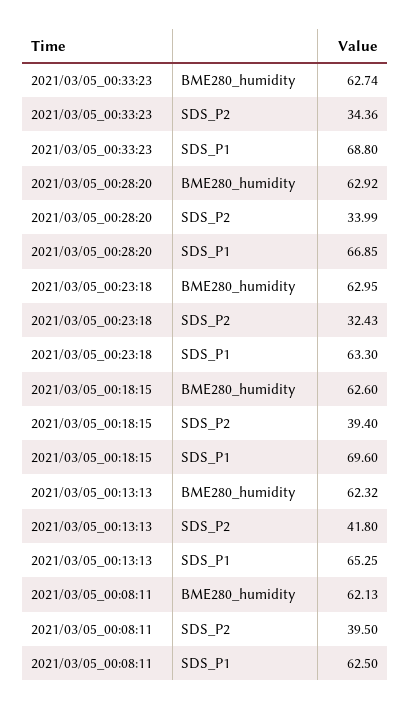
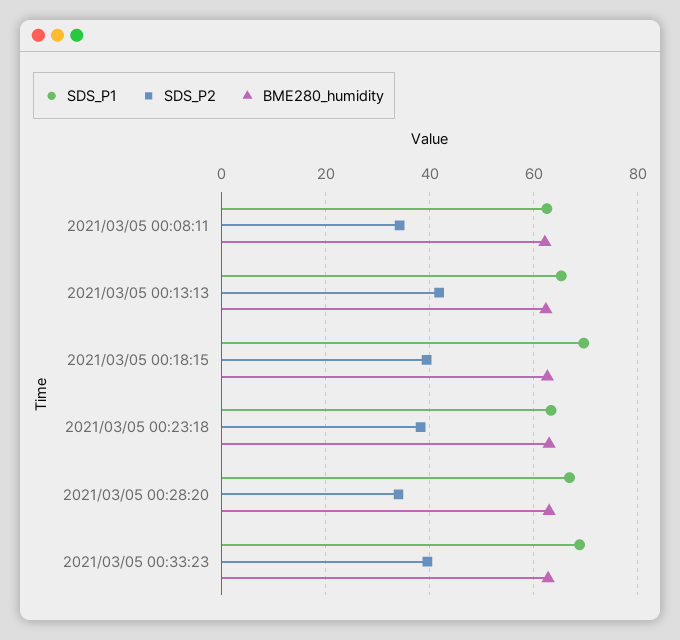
  {
    "BME280_humidity": {
      "2021/03/05_00:33:23": 62.74,
      "2021/03/05_00:28:20": 62.92,
      "2021/03/05_00:23:18": 62.95,
      "2021/03/05_00:18:15": 62.6,
      "2021/03/05_00:13:13": 62.32,
      "2021/03/05_00:08:11": 62.13
    },
    "SDS_P2": {
-     "2021/03/05_00:33:23": 34.36,
+     "2021/03/05_00:33:23": 40,
      "2021/03/05_00:28:20": 33.99,
-     "2021/03/05_00:23:18": 32.43,
+     "2021/03/05_00:23:18": 38,
      "2021/03/05_00:18:15": 39.4,
      "2021/03/05_00:13:13": 41.8,
-     "2021/03/05_00:08:11": 39.5
+     "2021/03/05_00:08:11": 34
    },
    "SDS_P1": {
      "2021/03/05_00:33:23": 68.8,
      "2021/03/05_00:28:20": 66.85,
      "2021/03/05_00:23:18": 63.3,
      "2021/03/05_00:18:15": 69.6,
      "2021/03/05_00:13:13": 65.25,
      "2021/03/05_00:08:11": 62.5
    }
  }

